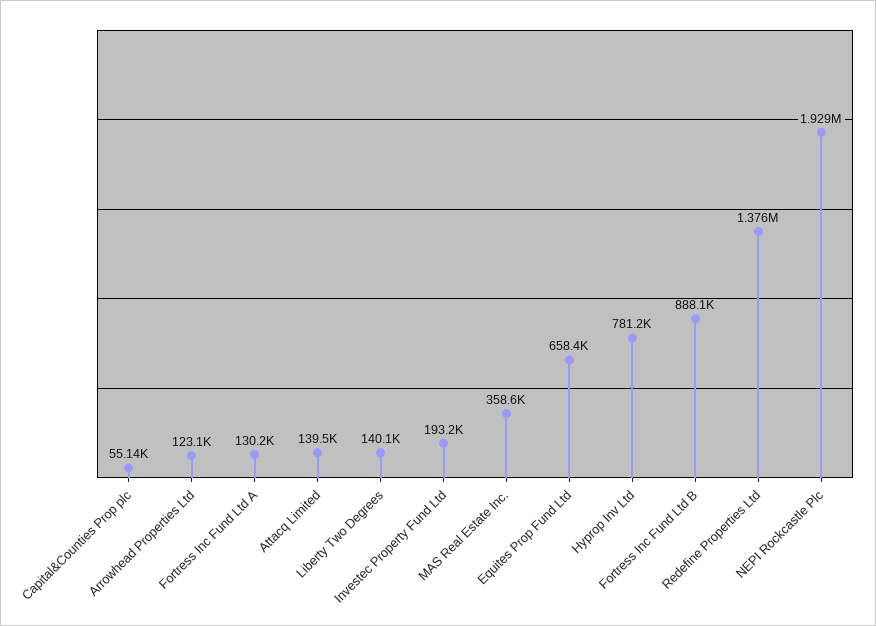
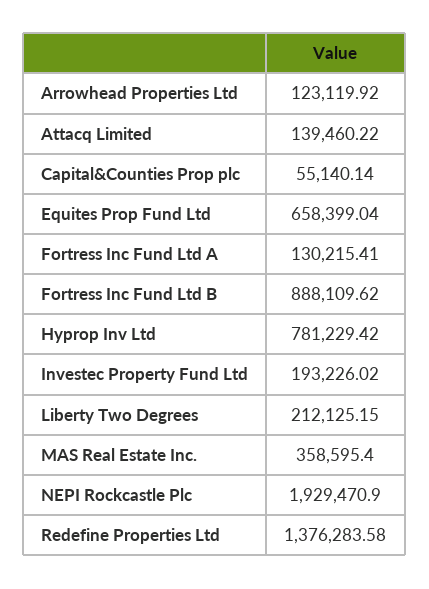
  {
    "Capital&Counties Prop plc": 55140.14,
    "Arrowhead Properties Ltd": 123119.92,
    "Fortress Inc Fund Ltd A": 130215.41,
    "Attacq Limited": 139460.22,
-   "Liberty Two Degrees": 140100,
+   "Liberty Two Degrees": 212125.15,
    "Investec Property Fund Ltd": 193226.02,
    "MAS Real Estate Inc.": 358595.4,
    "Equites Prop Fund Ltd": 658399.04,
    "Hyprop Inv Ltd": 781229.42,
    "Fortress Inc Fund Ltd B": 888109.62,
    "Redefine Properties Ltd": 1376283.58,
    "NEPI Rockcastle Plc": 1929470.9
  }

